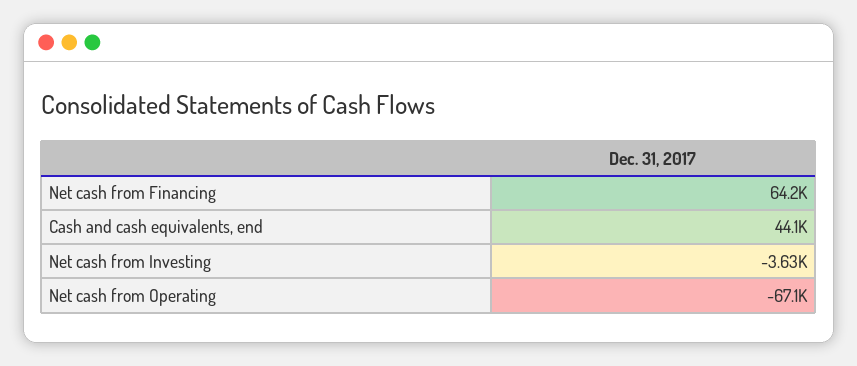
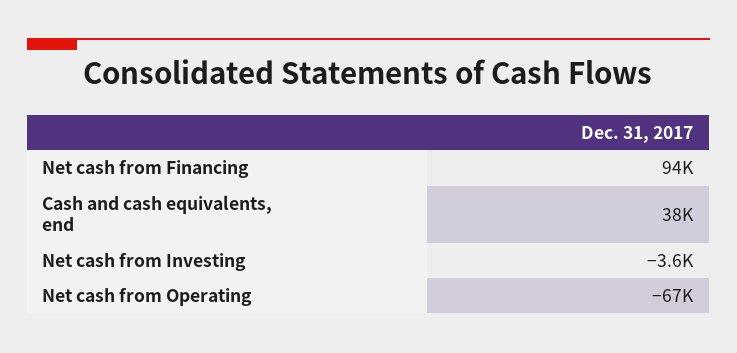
  {
-   "Net cash from Financing": 64200,
+   "Net cash from Financing": 94000,
-   "Cash and cash equivalents, end": 44100,
+   "Cash and cash equivalents, end": 38000,
    "Net cash from Investing": -3630,
    "Net cash from Operating": -67100
  }

